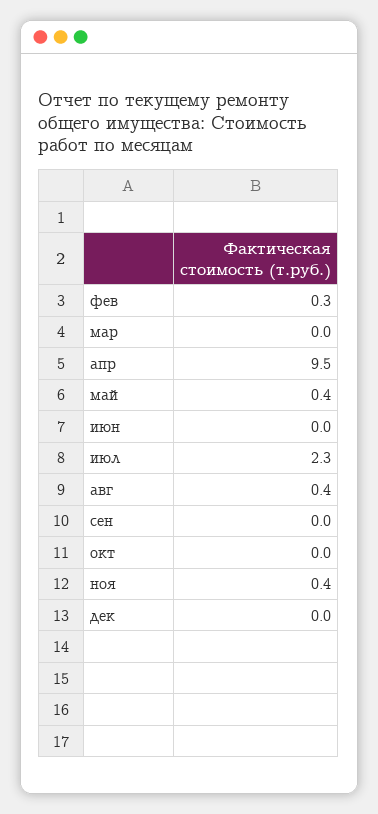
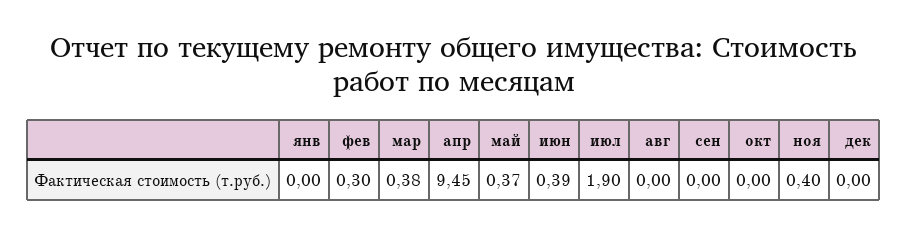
  {
    "фев": 0.3,
-   "мар": 0,
+   "мар": 0.38,
    "апр": 9.45,
    "май": 0.37,
-   "июн": 0,
+   "июн": 0.39,
-   "июл": 2.3,
+   "июл": 1.9,
-   "авг": 0.4,
+   "авг": 0,
    "сен": 0,
    "окт": 0,
    "ноя": 0.4,
-   "дек": 0
+   "дек": 0,
+   "янв": 0
  }

